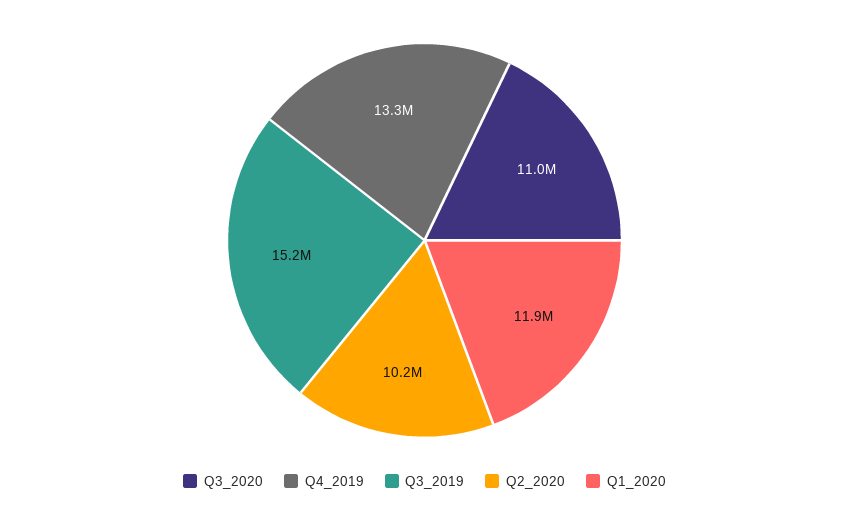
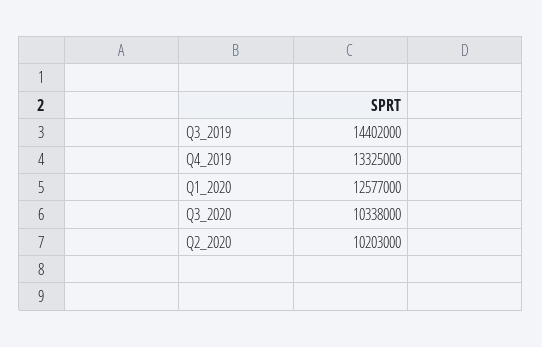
  {
-   "Q3_2020": 11000000,
+   "Q3_2020": 10338000,
    "Q4_2019": 13325000,
-   "Q3_2019": 15200000,
+   "Q3_2019": 14402000,
    "Q2_2020": 10203000,
-   "Q1_2020": 11900000
+   "Q1_2020": 12577000
  }

